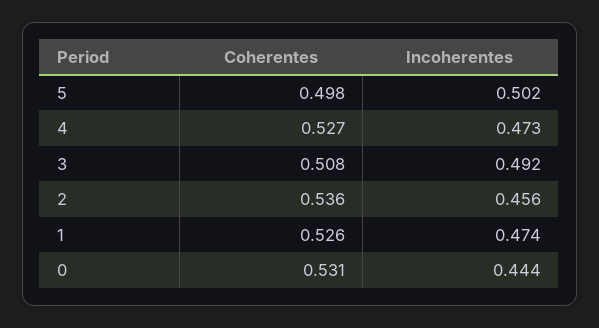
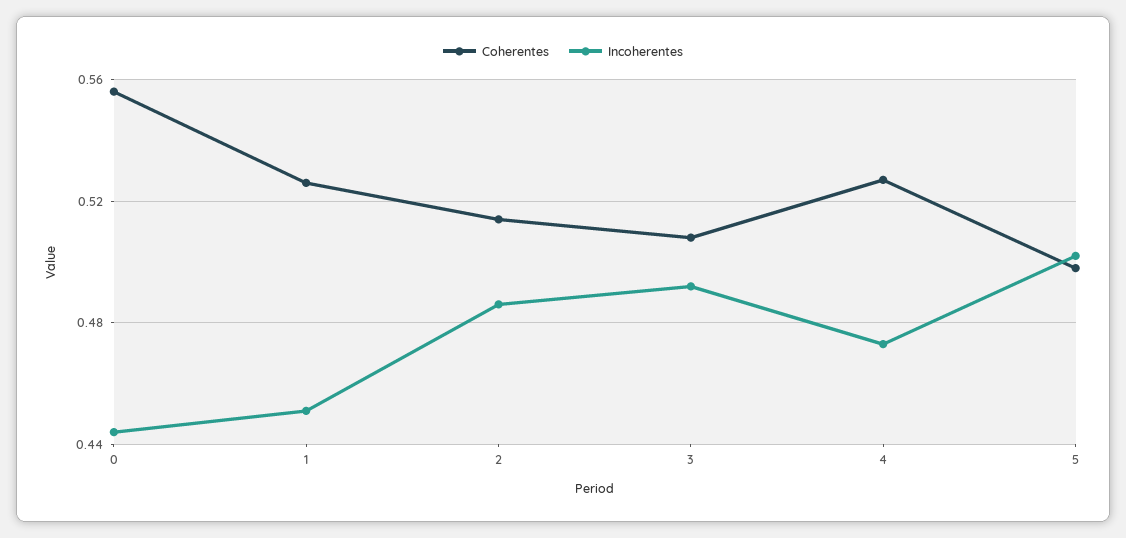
  {
    "Coherentes": {
      "5": 0.498,
      "4": 0.527,
      "3": 0.508,
-     "2": 0.536,
+     "2": 0.515,
      "1": 0.526,
-     "0": 0.531
+     "0": 0.555
    },
    "Incoherentes": {
      "5": 0.502,
      "4": 0.473,
      "3": 0.492,
-     "2": 0.456,
+     "2": 0.485,
-     "1": 0.474,
+     "1": 0.45,
      "0": 0.444
    }
  }

